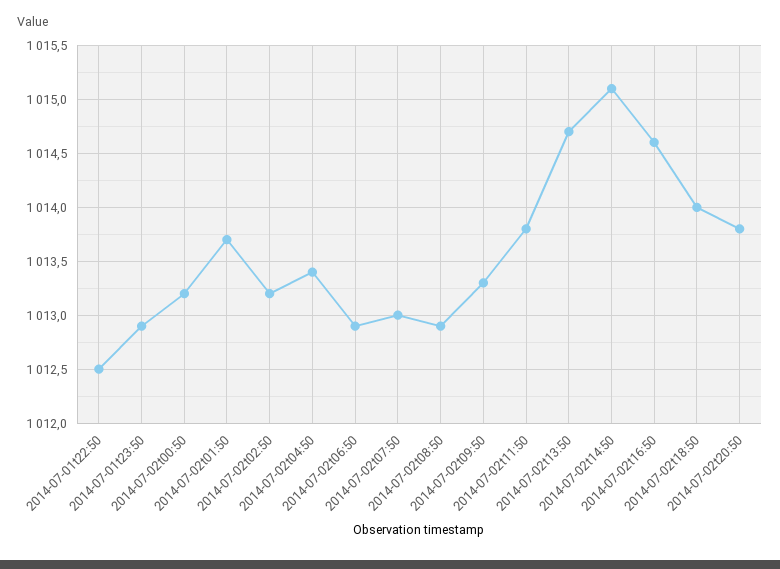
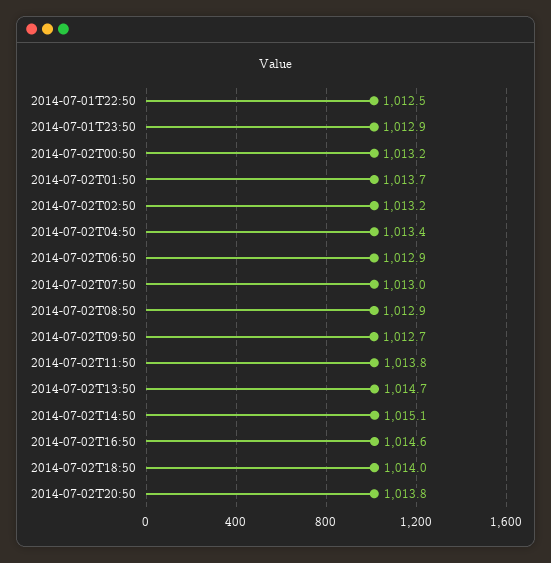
  {
    "2014-07-01t22:50": 1012.5,
    "2014-07-01t23:50": 1012.9,
    "2014-07-02t00:50": 1013.2,
    "2014-07-02t01:50": 1013.7,
    "2014-07-02t02:50": 1013.2,
    "2014-07-02t04:50": 1013.4,
    "2014-07-02t06:50": 1012.9,
    "2014-07-02t07:50": 1013,
    "2014-07-02t08:50": 1012.9,
-   "2014-07-02t09:50": 1013.3,
+   "2014-07-02t09:50": 1012.7,
    "2014-07-02t11:50": 1013.8,
    "2014-07-02t13:50": 1014.7,
    "2014-07-02t14:50": 1015.1,
    "2014-07-02t16:50": 1014.6,
    "2014-07-02t18:50": 1014,
    "2014-07-02t20:50": 1013.8
  }

